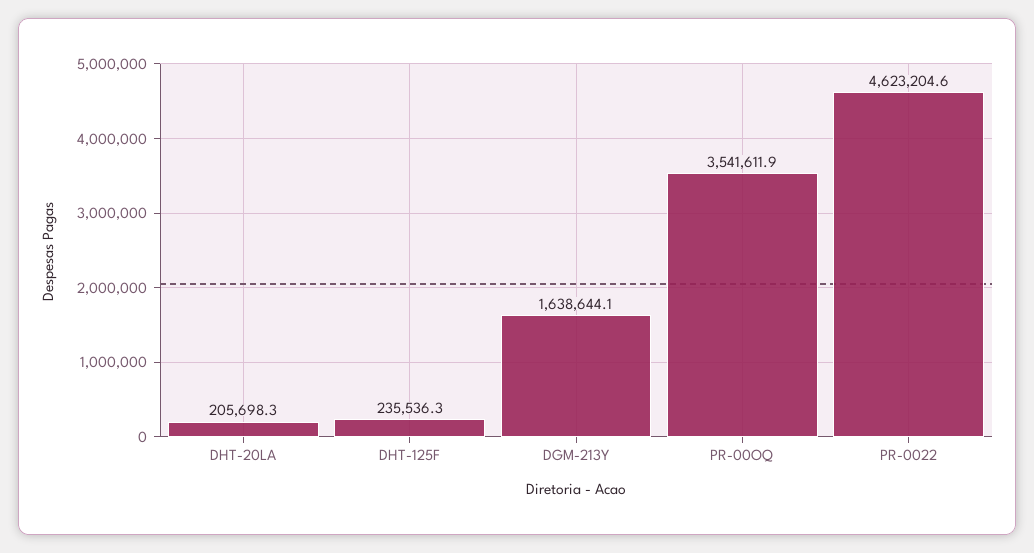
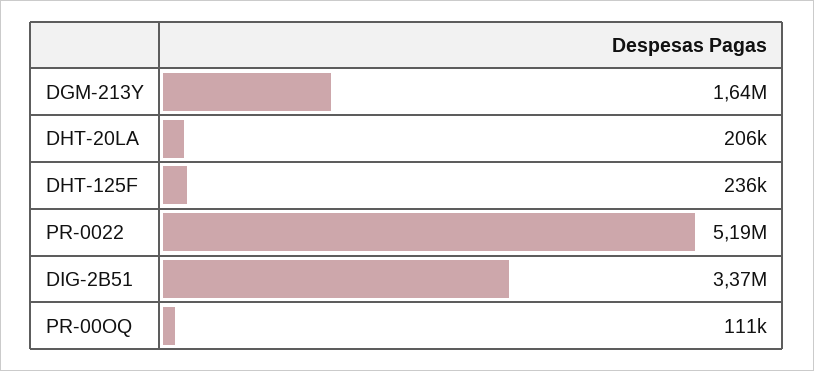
  {
    "DHT-20LA": 205698.3,
    "DHT-125F": 235536.3,
    "DGM-213Y": 1638644.1,
-   "PR-00OQ": 3541611.9,
+   "PR-00OQ": 111000,
-   "PR-0022": 4623204.6
+   "PR-0022": 5190000,
+   "DIG-2B51": 3370000
  }

